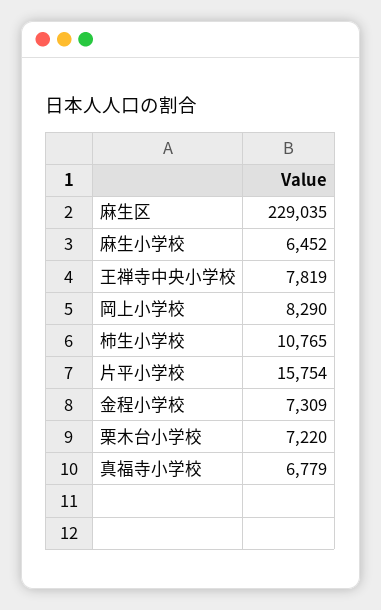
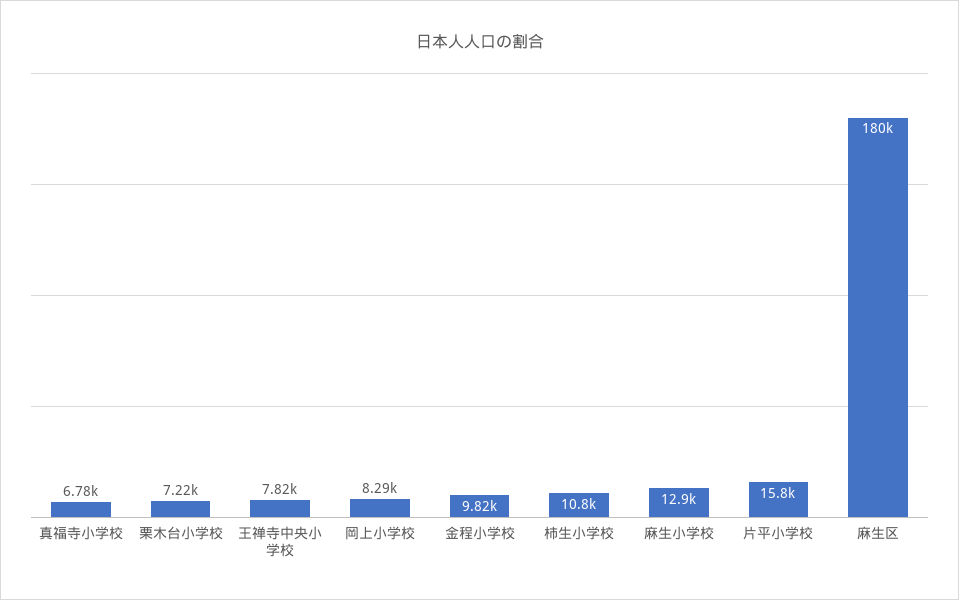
  {
-   "麻生区": 229035,
+   "麻生区": 180000,
-   "麻生小学校": 6452,
+   "麻生小学校": 12900,
    "王禅寺中央小学校": 7819,
    "岡上小学校": 8290,
    "柿生小学校": 10765,
    "片平小学校": 15754,
-   "金程小学校": 7309,
+   "金程小学校": 9820,
    "栗木台小学校": 7220,
    "真福寺小学校": 6779
  }

